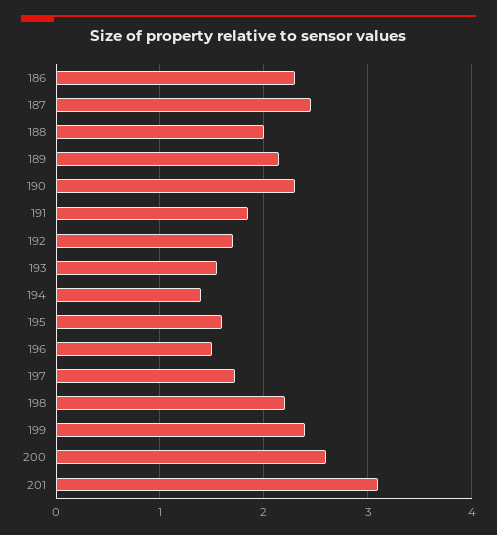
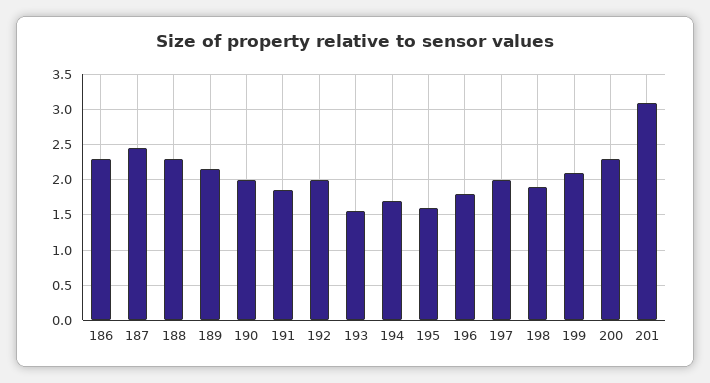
  {
    "186": 2.3,
    "187": 2.5,
-   "188": 2,
+   "188": 2.3,
    "189": 2.2,
-   "190": 2.3,
+   "190": 2,
    "191": 1.9,
-   "192": 1.7,
+   "192": 2,
    "193": 1.6,
-   "194": 1.4,
+   "194": 1.7,
    "195": 1.6,
-   "196": 1.5,
+   "196": 1.8,
-   "197": 1.7,
+   "197": 2,
-   "198": 2.2,
+   "198": 1.9,
-   "199": 2.4,
+   "199": 2.1,
-   "200": 2.6,
+   "200": 2.3,
    "201": 3.1
  }

